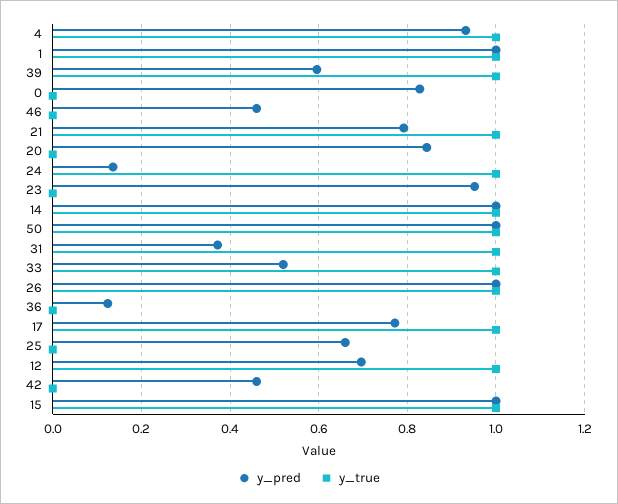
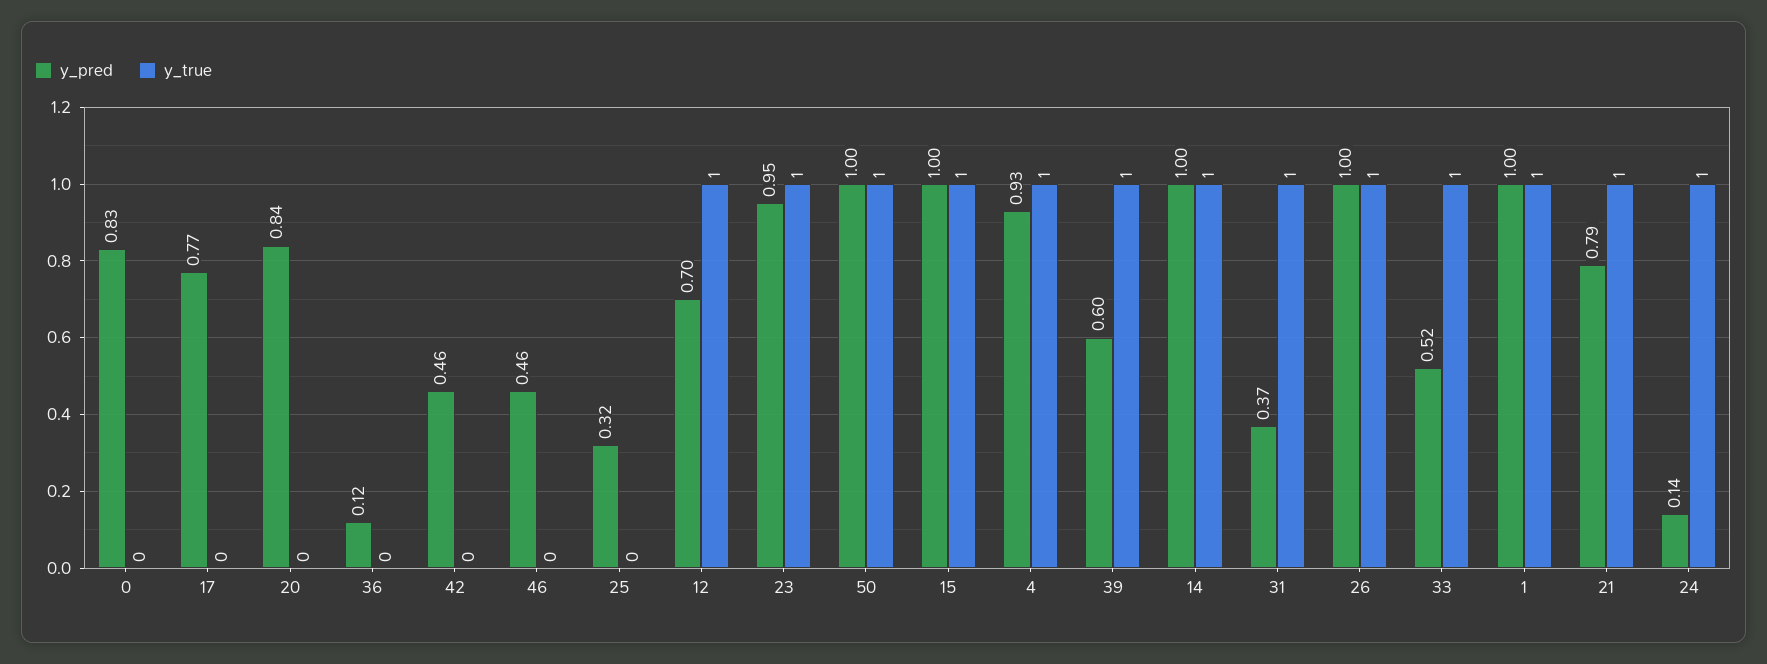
  {
    "y_pred": {
      "4": 0.93,
      "1": 1,
      "39": 0.6,
      "0": 0.83,
      "46": 0.46,
      "21": 0.79,
      "20": 0.84,
      "24": 0.14,
      "23": 0.95,
      "14": 1,
      "50": 1,
      "31": 0.37,
      "33": 0.52,
      "26": 1,
      "36": 0.12,
      "17": 0.77,
-     "25": 0.66,
+     "25": 0.32,
      "12": 0.7,
      "42": 0.46,
      "15": 1
    },
    "y_true": {
      "4": 1,
      "1": 1,
      "39": 1,
      "0": 0,
      "46": 0,
      "21": 1,
      "20": 0,
      "24": 1,
-     "23": 0,
+     "23": 1,
      "14": 1,
      "50": 1,
      "31": 1,
      "33": 1,
      "26": 1,
      "36": 0,
-     "17": 1,
+     "17": 0,
      "25": 0,
      "12": 1,
      "42": 0,
      "15": 1
    }
  }

